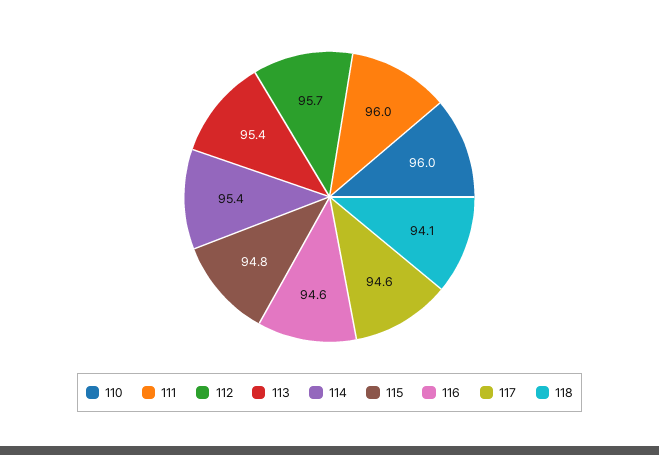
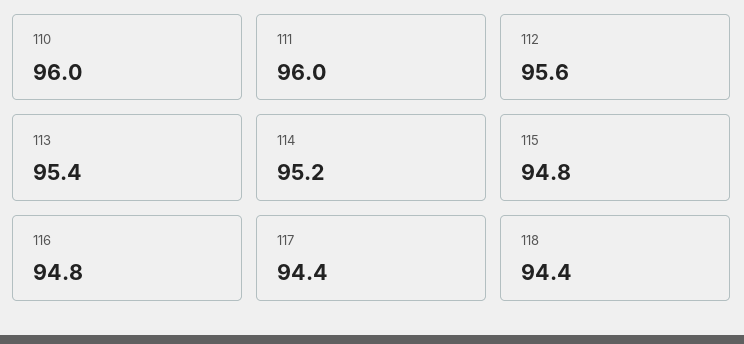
  {
    "110": 96,
    "111": 96,
-   "112": 95.7,
+   "112": 95.6,
    "113": 95.4,
-   "114": 95.4,
+   "114": 95.2,
    "115": 94.8,
-   "116": 94.6,
+   "116": 94.8,
-   "117": 94.6,
+   "117": 94.4,
-   "118": 94.1
+   "118": 94.4
  }

